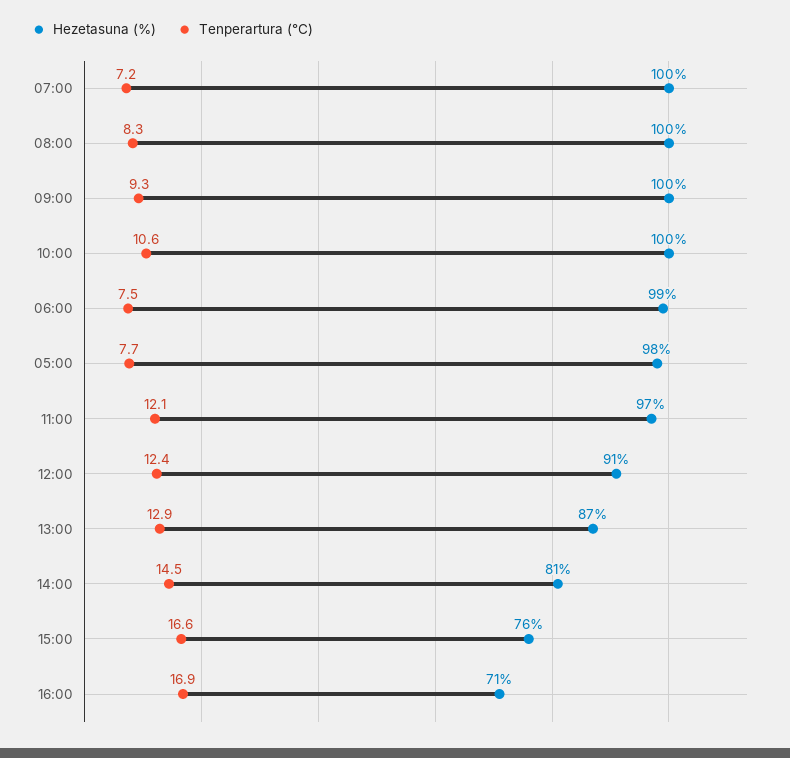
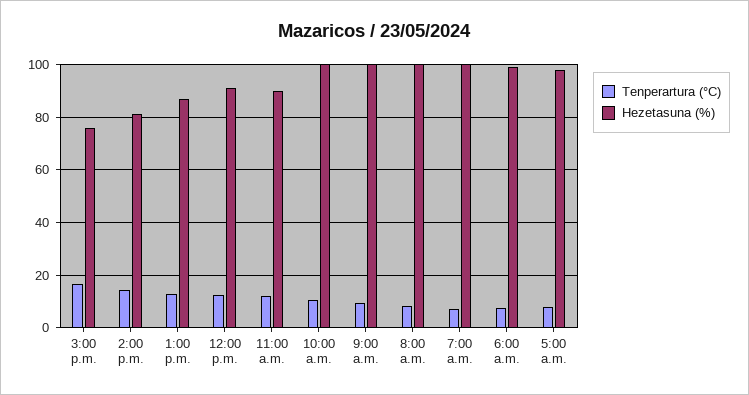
  {
    "Hezetasuna (%)": {
      "07:00": 100,
      "08:00": 100,
      "09:00": 100,
      "10:00": 100,
      "06:00": 99,
      "05:00": 98,
-     "11:00": 97,
+     "11:00": 90,
      "12:00": 91,
      "13:00": 87,
      "14:00": 81,
-     "15:00": 76,
+     "15:00": 76
-     "16:00": 71
    },
    "Tenperartura (°C)": {
      "07:00": 7.2,
      "08:00": 8.3,
      "09:00": 9.3,
      "10:00": 10.6,
      "06:00": 7.5,
      "05:00": 7.7,
      "11:00": 12.1,
      "12:00": 12.4,
      "13:00": 12.9,
      "14:00": 14.5,
-     "15:00": 16.6,
+     "15:00": 16.6
-     "16:00": 16.9
    }
  }

